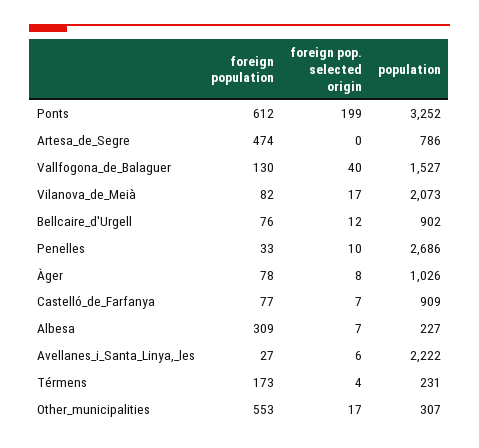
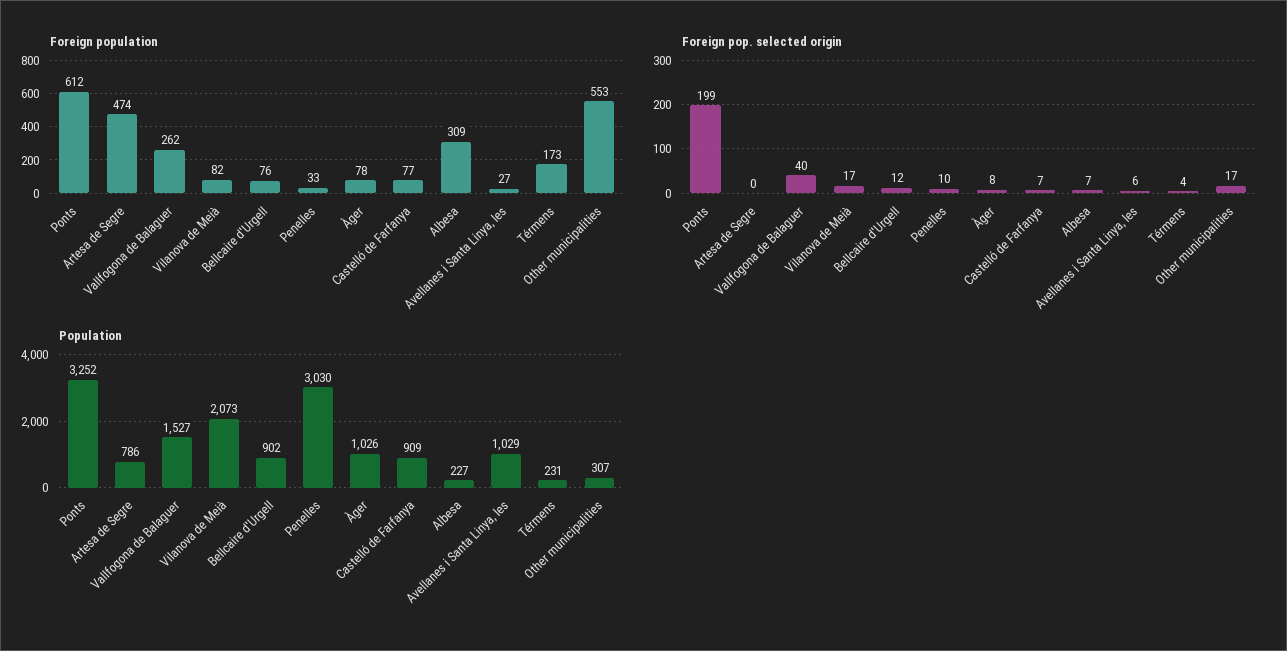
  {
    "foreign population": {
      "Ponts": 612,
      "Artesa_de_Segre": 474,
-     "Vallfogona_de_Balaguer": 130,
+     "Vallfogona_de_Balaguer": 262,
      "Vilanova_de_Meià": 82,
      "Bellcaire_d'Urgell": 76,
      "Penelles": 33,
      "Àger": 78,
      "Castelló_de_Farfanya": 77,
      "Albesa": 309,
      "Avellanes_i_Santa_Linya,_les": 27,
      "Térmens": 173,
      "Other_municipalities": 553
    },
    "foreign pop. selected origin": {
      "Ponts": 199,
      "Artesa_de_Segre": 0,
      "Vallfogona_de_Balaguer": 40,
      "Vilanova_de_Meià": 17,
      "Bellcaire_d'Urgell": 12,
      "Penelles": 10,
      "Àger": 8,
      "Castelló_de_Farfanya": 7,
      "Albesa": 7,
      "Avellanes_i_Santa_Linya,_les": 6,
      "Térmens": 4,
      "Other_municipalities": 17
    },
    "population": {
      "Ponts": 3252,
      "Artesa_de_Segre": 786,
      "Vallfogona_de_Balaguer": 1527,
      "Vilanova_de_Meià": 2073,
      "Bellcaire_d'Urgell": 902,
-     "Penelles": 2686,
+     "Penelles": 3030,
      "Àger": 1026,
      "Castelló_de_Farfanya": 909,
      "Albesa": 227,
-     "Avellanes_i_Santa_Linya,_les": 2222,
+     "Avellanes_i_Santa_Linya,_les": 1029,
      "Térmens": 231,
      "Other_municipalities": 307
    }
  }

